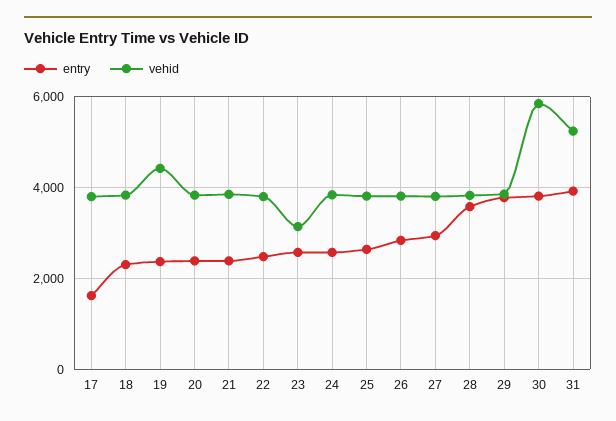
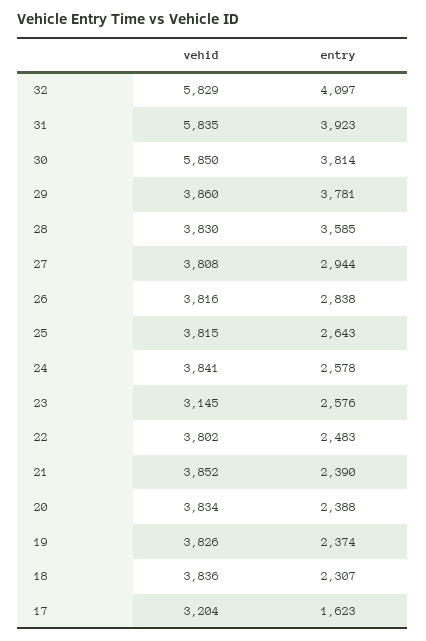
  {
    "entry": {
      "17": 1623,
      "18": 2307,
      "19": 2374,
      "20": 2388,
      "21": 2390,
      "22": 2483,
      "23": 2576,
      "24": 2578,
      "25": 2643,
      "26": 2838,
      "27": 2944,
      "28": 3585,
      "29": 3781,
      "30": 3814,
-     "31": 3923
+     "31": 3923,
+     "32": 4097
    },
    "vehid": {
-     "17": 3800,
+     "17": 3204,
      "18": 3836,
-     "19": 4400,
+     "19": 3826,
      "20": 3834,
      "21": 3852,
      "22": 3802,
      "23": 3145,
      "24": 3841,
      "25": 3815,
      "26": 3816,
      "27": 3808,
      "28": 3830,
      "29": 3860,
      "30": 5850,
-     "31": 5200
+     "31": 5835,
+     "32": 5829
    }
  }

